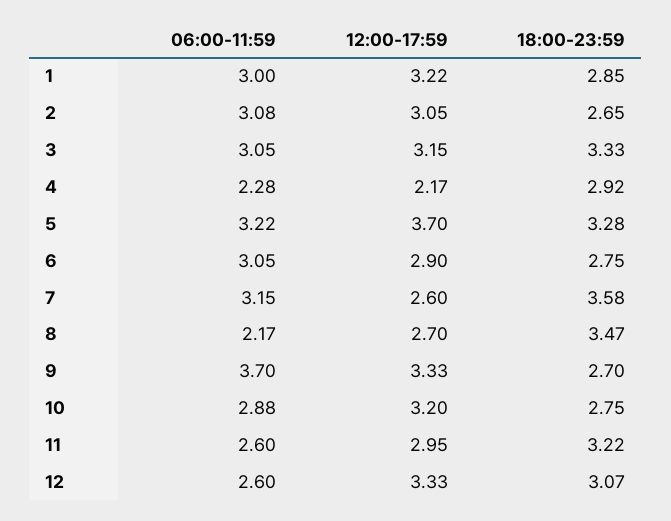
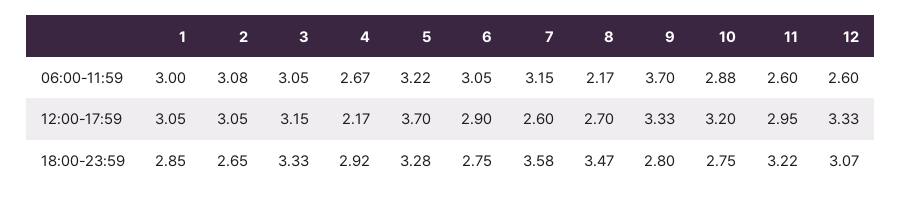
  {
    "06:00-11:59": {
      "1": 3,
      "2": 3.08,
      "3": 3.05,
-     "4": 2.28,
+     "4": 2.67,
      "5": 3.22,
      "6": 3.05,
      "7": 3.15,
      "8": 2.17,
      "9": 3.7,
      "10": 2.88,
      "11": 2.6,
      "12": 2.6
    },
    "12:00-17:59": {
-     "1": 3.22,
+     "1": 3.05,
      "2": 3.05,
      "3": 3.15,
      "4": 2.17,
      "5": 3.7,
      "6": 2.9,
      "7": 2.6,
      "8": 2.7,
      "9": 3.33,
      "10": 3.2,
      "11": 2.95,
      "12": 3.33
    },
    "18:00-23:59": {
      "1": 2.85,
      "2": 2.65,
      "3": 3.33,
      "4": 2.92,
      "5": 3.28,
      "6": 2.75,
      "7": 3.58,
      "8": 3.47,
-     "9": 2.7,
+     "9": 2.8,
      "10": 2.75,
      "11": 3.22,
      "12": 3.07
    }
  }

